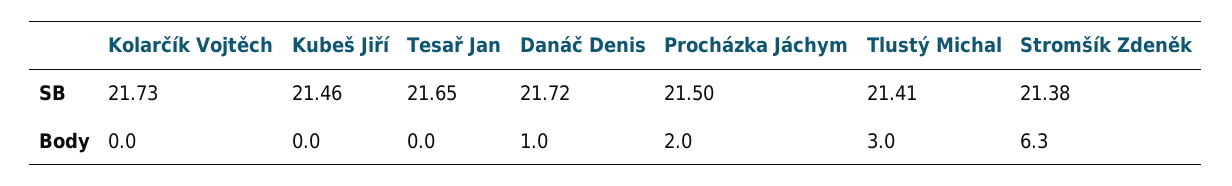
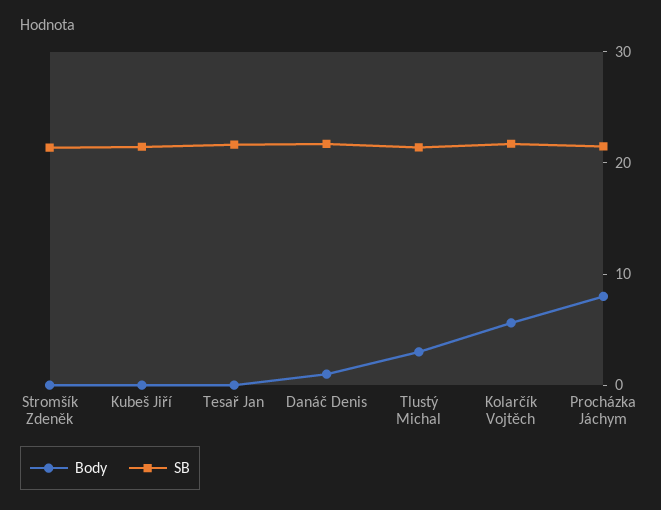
  {
    "SB": {
      "Kolarčík Vojtěch": 21.73,
      "Kubeš Jiří": 21.46,
      "Tesař Jan": 21.65,
      "Danáč Denis": 21.72,
      "Procházka Jáchym": 21.5,
      "Tlustý Michal": 21.41,
      "Stromšík Zdeněk": 21.38
    },
    "Body": {
-     "Kolarčík Vojtěch": 0,
+     "Kolarčík Vojtěch": 6,
      "Kubeš Jiří": 0,
      "Tesař Jan": 0,
      "Danáč Denis": 1,
-     "Procházka Jáchym": 2,
+     "Procházka Jáchym": 8,
      "Tlustý Michal": 3,
-     "Stromšík Zdeněk": 6.3
+     "Stromšík Zdeněk": 0
    }
  }

